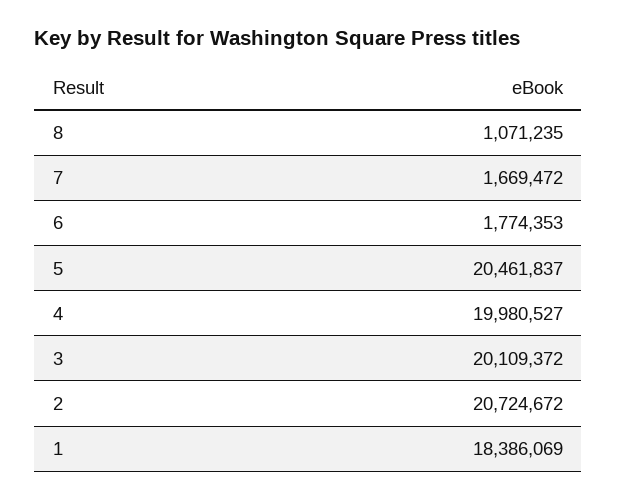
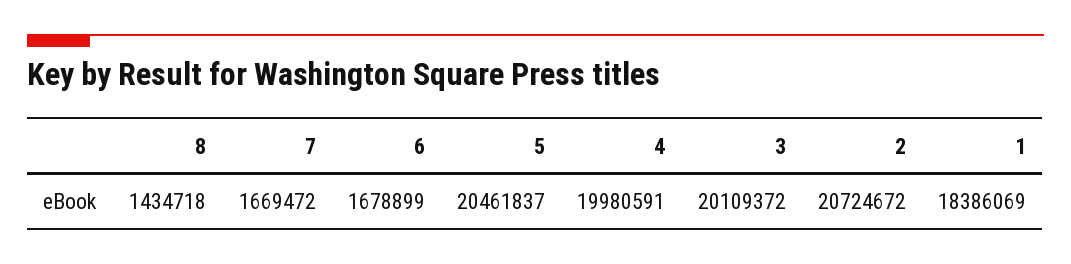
  {
-   "8": 1071235,
+   "8": 1434718,
    "7": 1669472,
-   "6": 1774353,
+   "6": 1678899,
    "5": 20461837,
-   "4": 19980527,
+   "4": 19980591,
    "3": 20109372,
    "2": 20724672,
    "1": 18386069
  }

